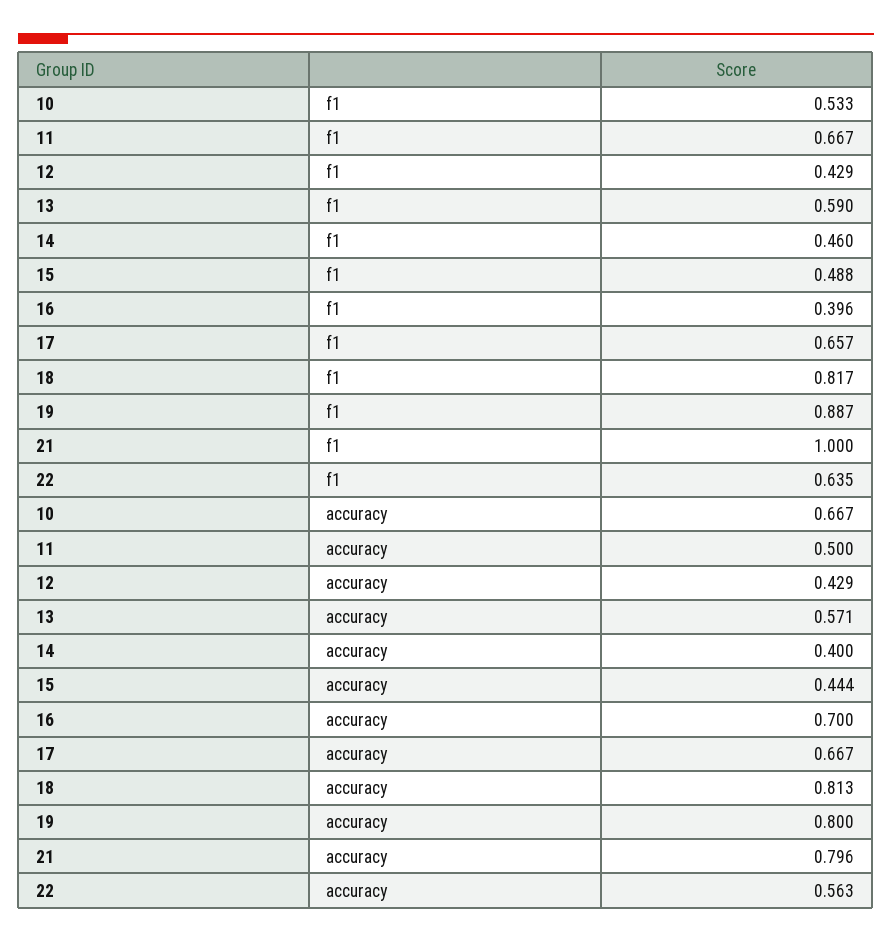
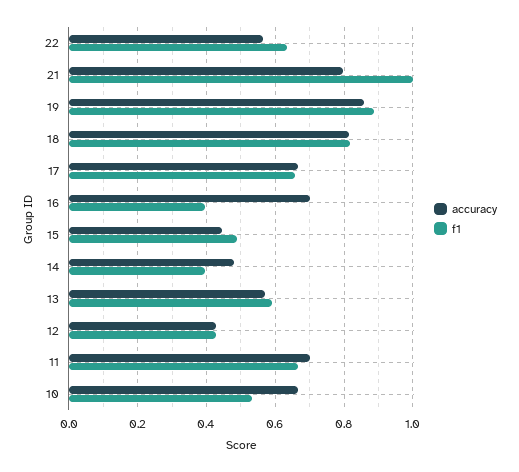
  {
    "f1": {
      "10": 0.533,
      "11": 0.667,
      "12": 0.429,
      "13": 0.59,
-     "14": 0.46,
+     "14": 0.4,
      "15": 0.488,
      "16": 0.396,
      "17": 0.657,
      "18": 0.817,
      "19": 0.887,
      "21": 1,
      "22": 0.635
    },
    "accuracy": {
      "10": 0.667,
-     "11": 0.5,
+     "11": 0.7,
      "12": 0.429,
      "13": 0.571,
-     "14": 0.4,
+     "14": 0.48,
      "15": 0.444,
      "16": 0.7,
      "17": 0.667,
      "18": 0.813,
-     "19": 0.8,
+     "19": 0.86,
      "21": 0.796,
      "22": 0.563
    }
  }

